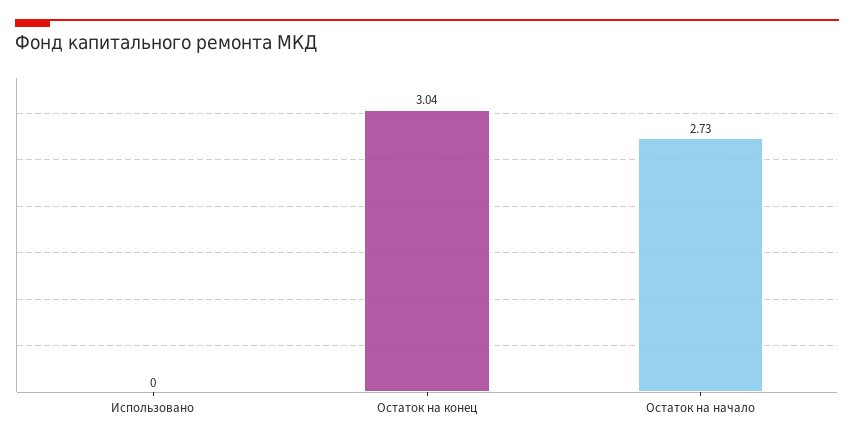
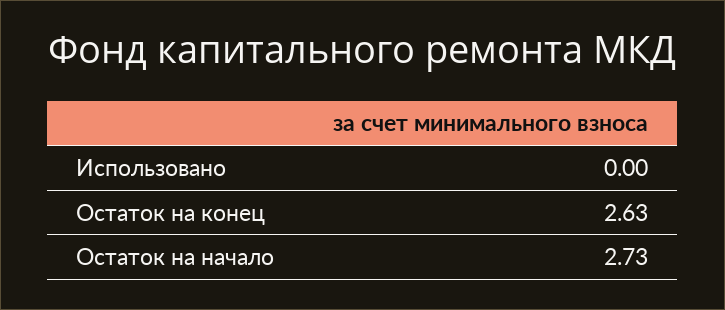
  {
    "Использовано": 0,
-   "Остаток на конец": 3.04,
+   "Остаток на конец": 2.63,
    "Остаток на начало": 2.73
  }

